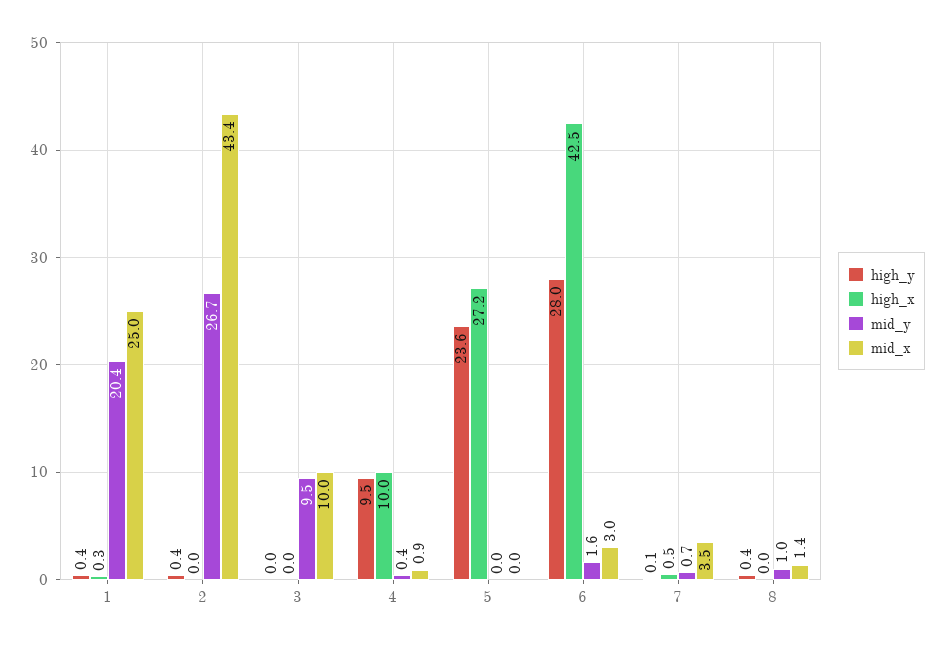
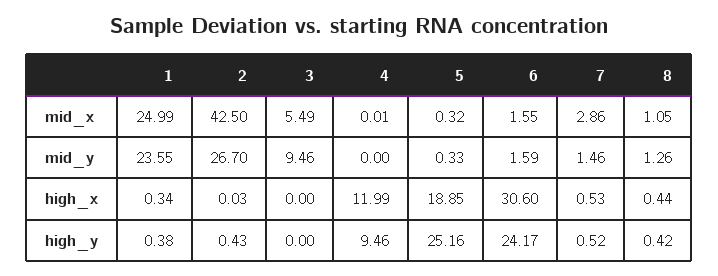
  {
    "high_y": {
      "1": 0.38,
      "2": 0.43,
      "3": 0,
      "4": 9.46,
-     "5": 23.6,
+     "5": 25.16,
-     "6": 28,
+     "6": 24.17,
-     "7": 0.1,
+     "7": 0.52,
      "8": 0.42
    },
    "high_x": {
      "1": 0.34,
      "2": 0.03,
      "3": 0,
-     "4": 10,
+     "4": 11.99,
-     "5": 27.2,
+     "5": 18.85,
-     "6": 42.5,
+     "6": 30.6,
      "7": 0.53,
-     "8": 0
+     "8": 0.44
    },
    "mid_y": {
-     "1": 20.4,
+     "1": 23.55,
      "2": 26.7,
      "3": 9.46,
-     "4": 0.4,
+     "4": 0,
-     "5": 0,
+     "5": 0.33,
      "6": 1.59,
-     "7": 0.7,
+     "7": 1.46,
-     "8": 1
+     "8": 1.26
    },
    "mid_x": {
      "1": 24.99,
-     "2": 43.4,
+     "2": 42.5,
-     "3": 10,
+     "3": 5.49,
-     "4": 0.9,
+     "4": 0.01,
-     "5": 0,
+     "5": 0.32,
-     "6": 3,
+     "6": 1.55,
-     "7": 3.5,
+     "7": 2.86,
-     "8": 1.4
+     "8": 1.05
    }
  }

